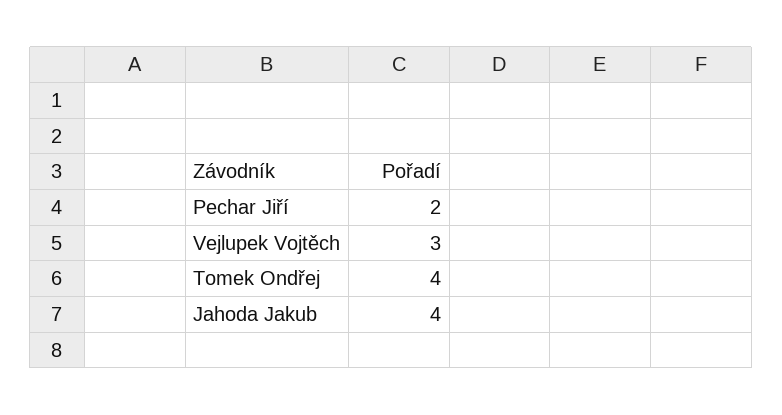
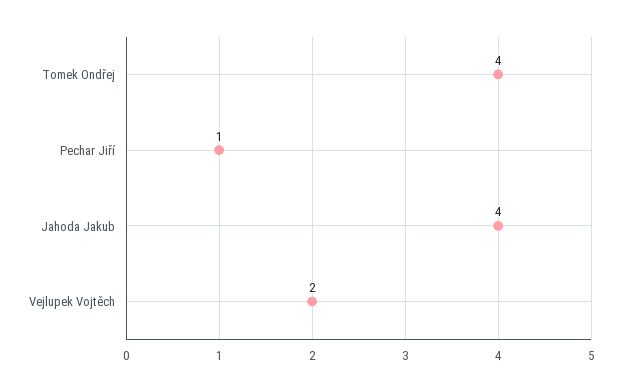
  {
-   "Pechar Jiří": 2,
+   "Pechar Jiří": 1,
-   "Vejlupek Vojtěch": 3,
+   "Vejlupek Vojtěch": 2,
    "Tomek Ondřej": 4,
    "Jahoda Jakub": 4
  }

